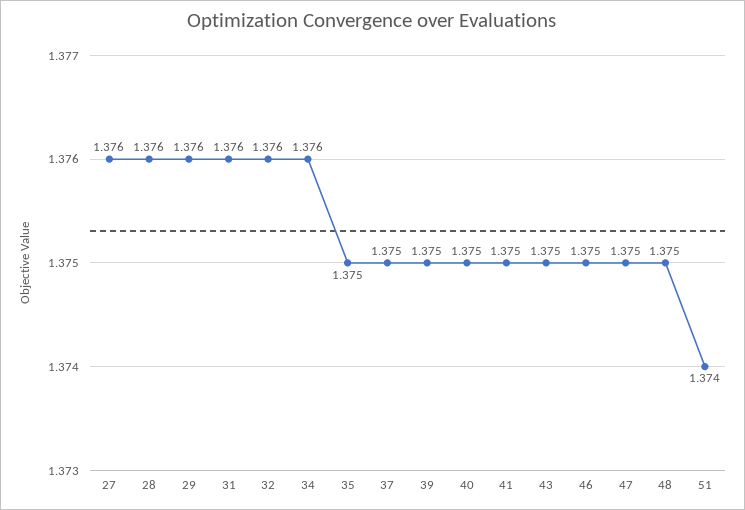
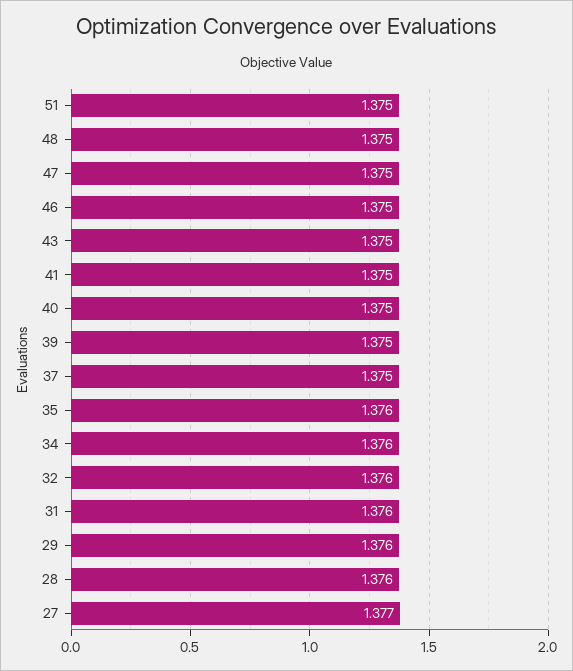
  {
-   "27": 1.376,
+   "27": 1.377,
    "28": 1.376,
    "29": 1.376,
    "31": 1.376,
    "32": 1.376,
    "34": 1.376,
-   "35": 1.375,
+   "35": 1.376,
    "37": 1.375,
    "39": 1.375,
    "40": 1.375,
    "41": 1.375,
    "43": 1.375,
    "46": 1.375,
    "47": 1.375,
    "48": 1.375,
-   "51": 1.374
+   "51": 1.375
  }

